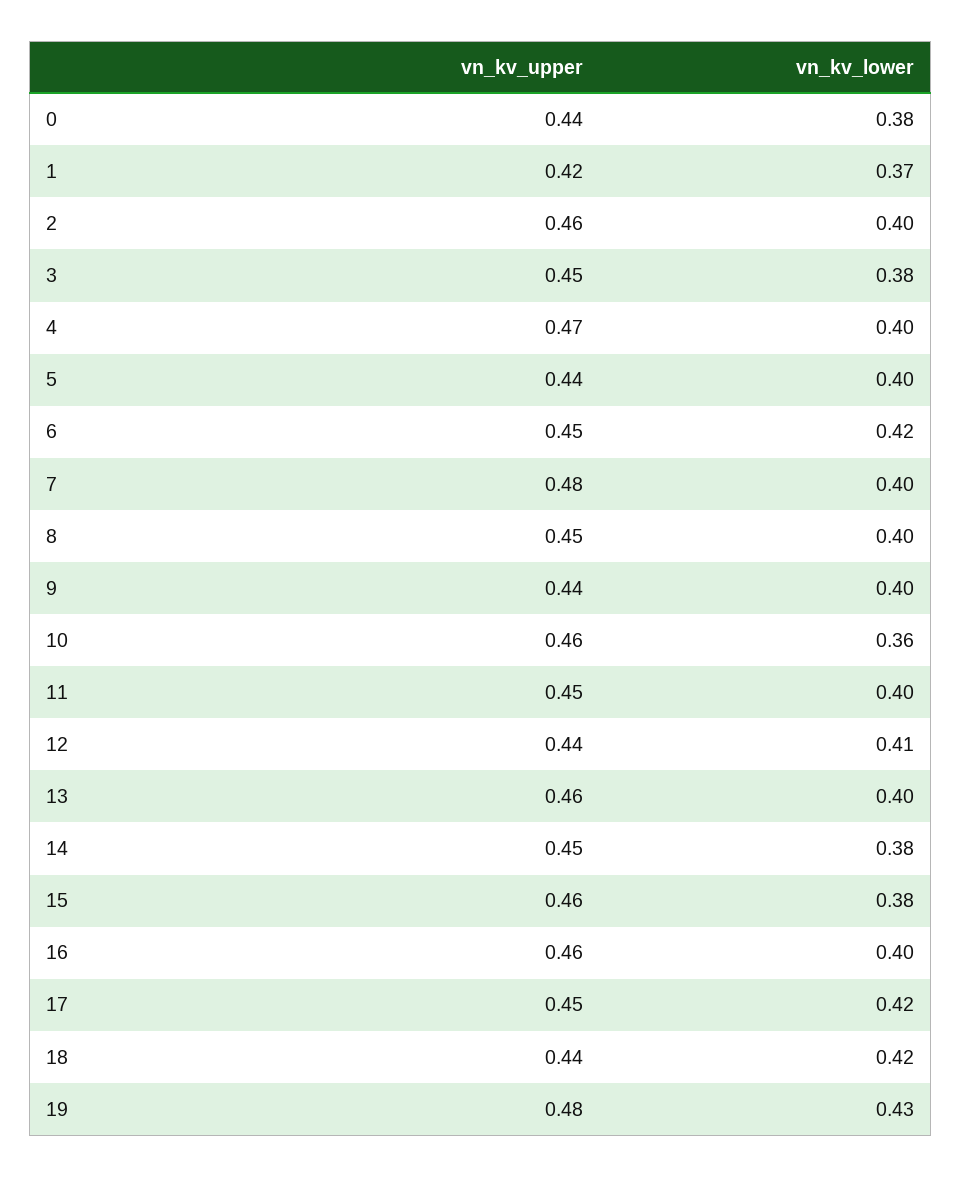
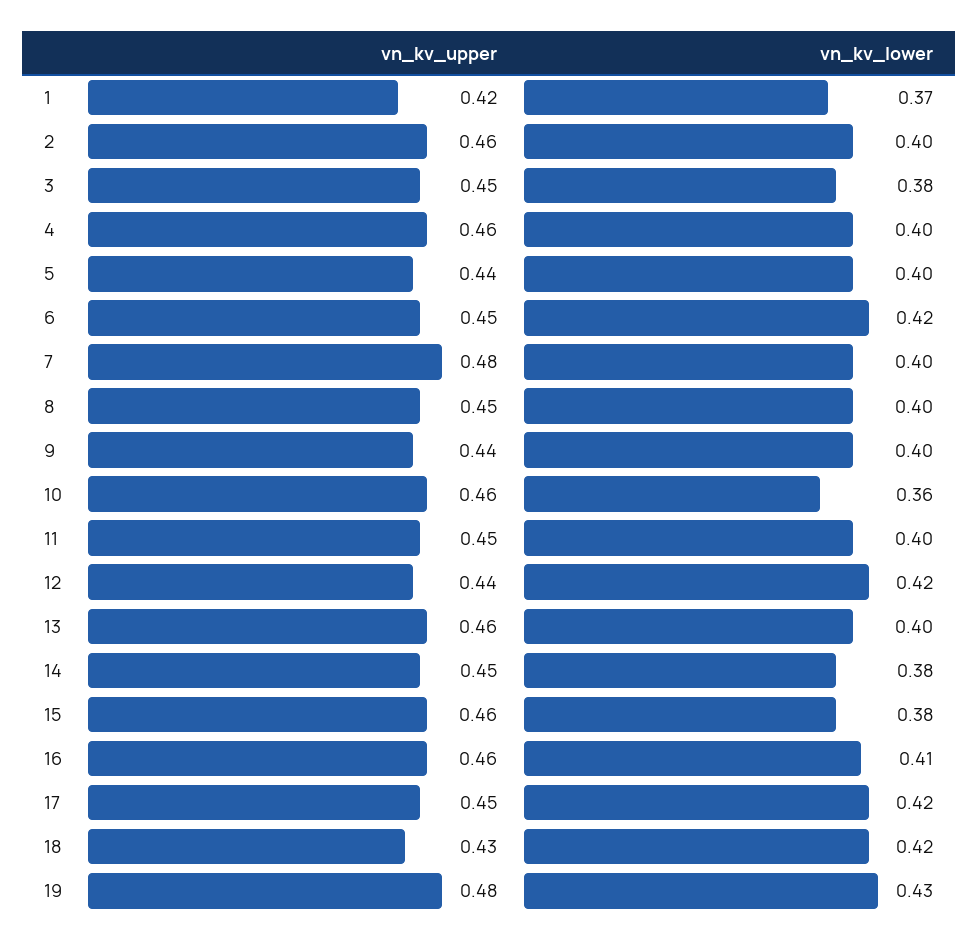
  {
    "vn_kv_upper": {
-     "0": 0.44,
      "1": 0.42,
      "2": 0.46,
      "3": 0.45,
-     "4": 0.47,
+     "4": 0.46,
      "5": 0.44,
      "6": 0.45,
      "7": 0.48,
      "8": 0.45,
      "9": 0.44,
      "10": 0.46,
      "11": 0.45,
      "12": 0.44,
      "13": 0.46,
      "14": 0.45,
      "15": 0.46,
      "16": 0.46,
      "17": 0.45,
-     "18": 0.44,
+     "18": 0.43,
      "19": 0.48
    },
    "vn_kv_lower": {
-     "0": 0.38,
      "1": 0.37,
      "2": 0.4,
      "3": 0.38,
      "4": 0.4,
      "5": 0.4,
      "6": 0.42,
      "7": 0.4,
      "8": 0.4,
      "9": 0.4,
      "10": 0.36,
      "11": 0.4,
-     "12": 0.41,
+     "12": 0.42,
      "13": 0.4,
      "14": 0.38,
      "15": 0.38,
-     "16": 0.4,
+     "16": 0.41,
      "17": 0.42,
      "18": 0.42,
      "19": 0.43
    }
  }

